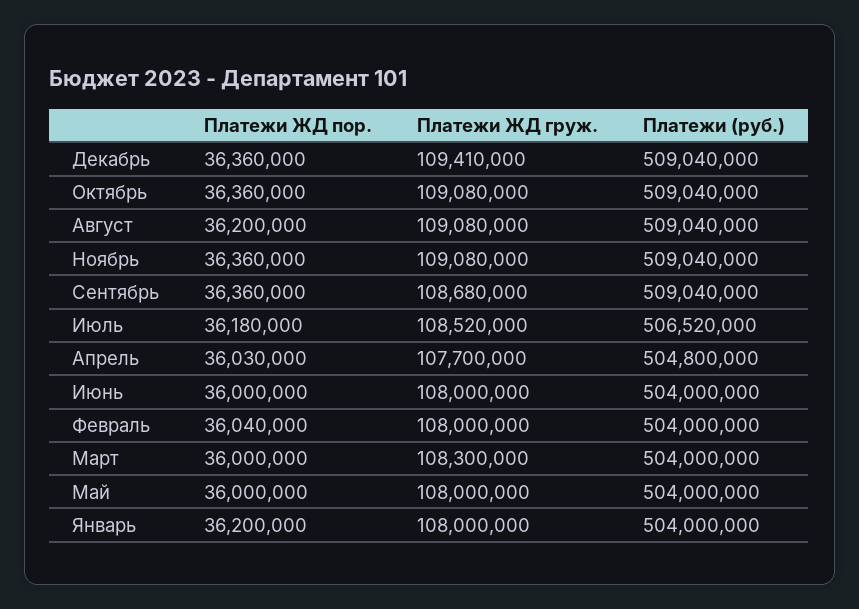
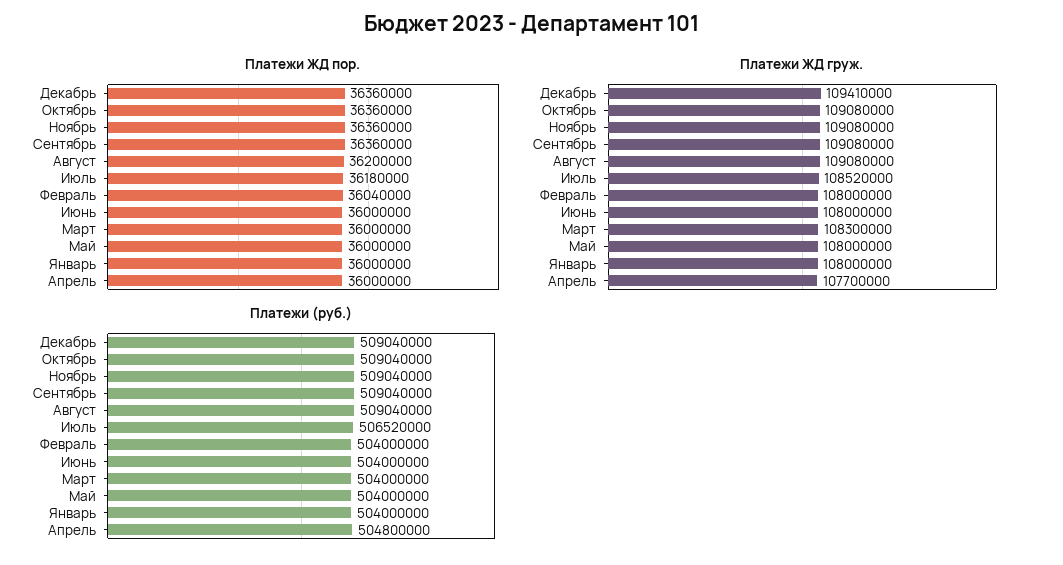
  {
    "Платежи ЖД пор.": {
      "Декабрь": 36360000,
      "Октябрь": 36360000,
      "Август": 36200000,
      "Ноябрь": 36360000,
      "Сентябрь": 36360000,
      "Июль": 36180000,
-     "Апрель": 36030000,
+     "Апрель": 36000000,
      "Июнь": 36000000,
      "Февраль": 36040000,
      "Март": 36000000,
      "Май": 36000000,
-     "Январь": 36200000
+     "Январь": 36000000
    },
    "Платежи ЖД груж.": {
      "Декабрь": 109410000,
      "Октябрь": 109080000,
      "Август": 109080000,
      "Ноябрь": 109080000,
-     "Сентябрь": 108680000,
+     "Сентябрь": 109080000,
      "Июль": 108520000,
      "Апрель": 107700000,
      "Июнь": 108000000,
      "Февраль": 108000000,
      "Март": 108300000,
      "Май": 108000000,
      "Январь": 108000000
    },
    "Платежи (руб.)": {
      "Декабрь": 509040000,
      "Октябрь": 509040000,
      "Август": 509040000,
      "Ноябрь": 509040000,
      "Сентябрь": 509040000,
      "Июль": 506520000,
      "Апрель": 504800000,
      "Июнь": 504000000,
      "Февраль": 504000000,
      "Март": 504000000,
      "Май": 504000000,
      "Январь": 504000000
    }
  }

